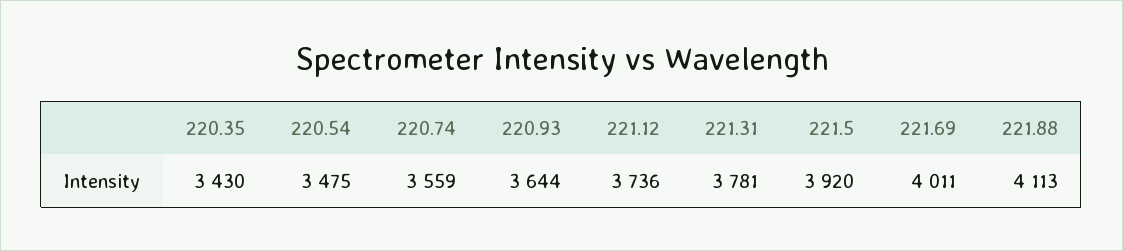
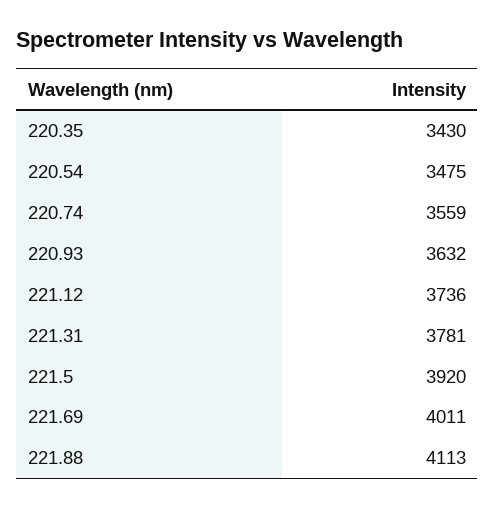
  {
    "220.35": 3430,
    "220.54": 3475,
    "220.74": 3559,
-   "220.93": 3644,
+   "220.93": 3632,
    "221.12": 3736,
    "221.31": 3781,
    "221.5": 3920,
    "221.69": 4011,
    "221.88": 4113
  }

